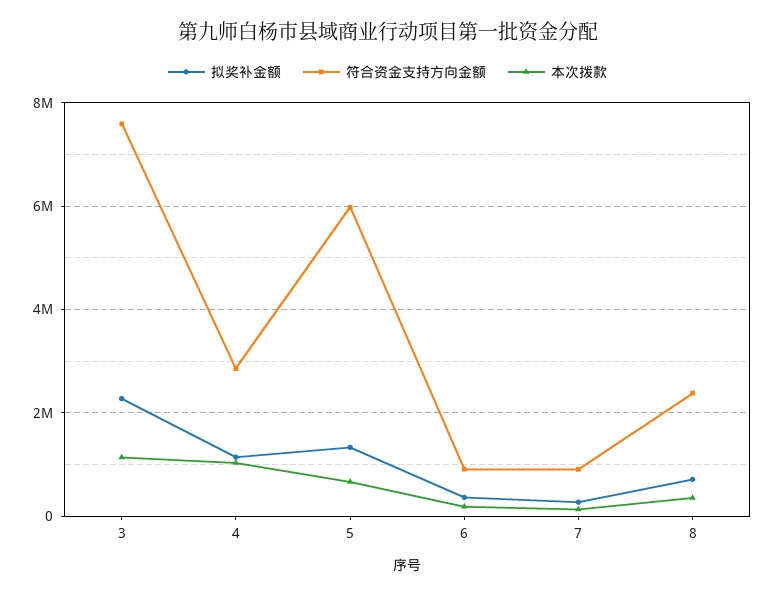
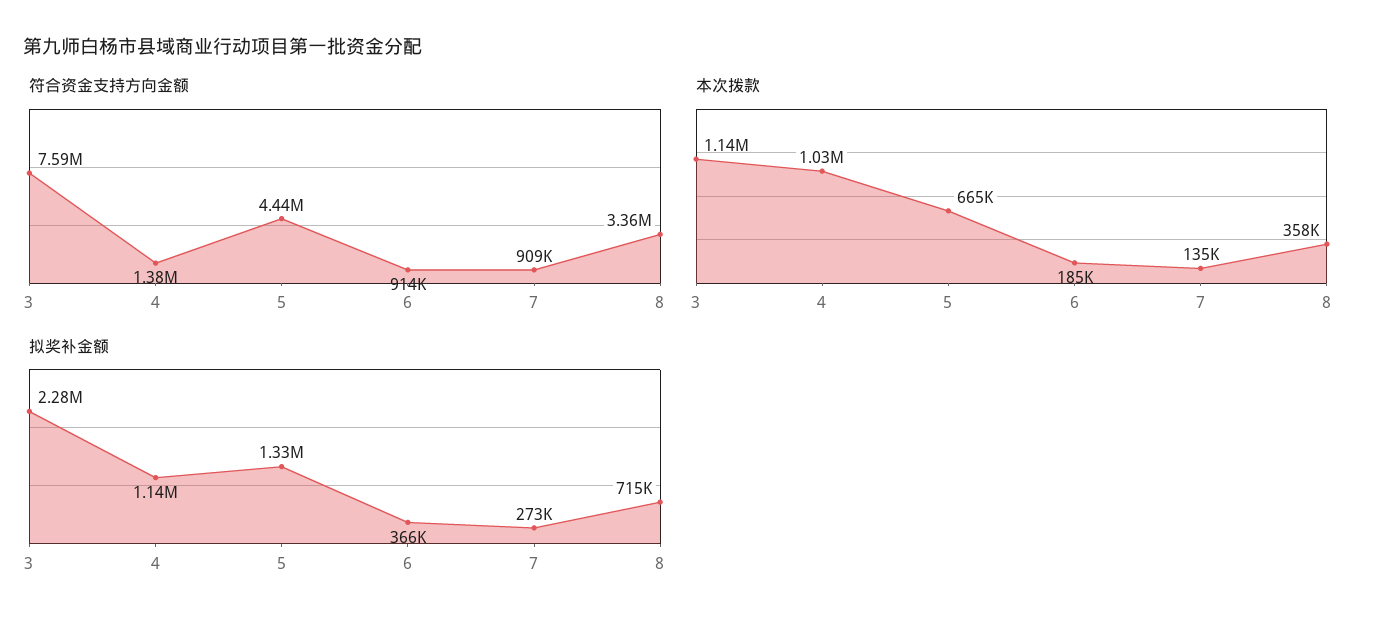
  {
    "拟奖补金额": {
      "3": 2280000,
      "4": 1140000,
      "5": 1330000,
      "6": 366000,
      "7": 273000,
      "8": 715000
    },
    "符合资金支持方向金额": {
      "3": 7590000,
-     "4": 2800000,
+     "4": 1380000,
-     "5": 6000000,
+     "5": 4440000,
      "6": 914000,
      "7": 909000,
-     "8": 2400000
+     "8": 3360000
    },
    "本次拨款": {
      "3": 1140000,
      "4": 1030000,
      "5": 665000,
      "6": 185000,
      "7": 135000,
      "8": 358000
    }
  }

